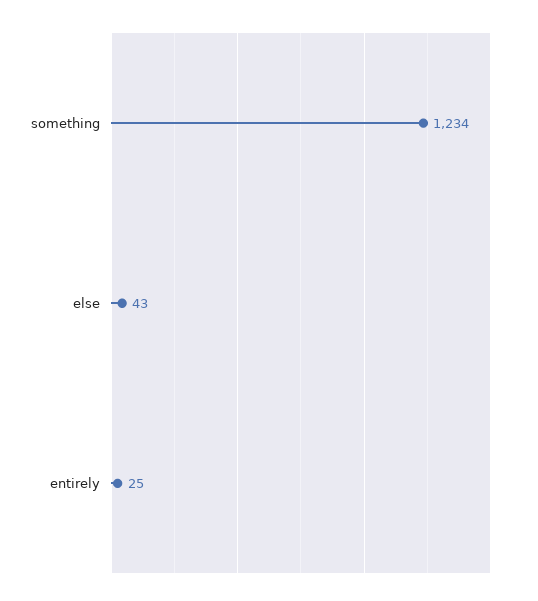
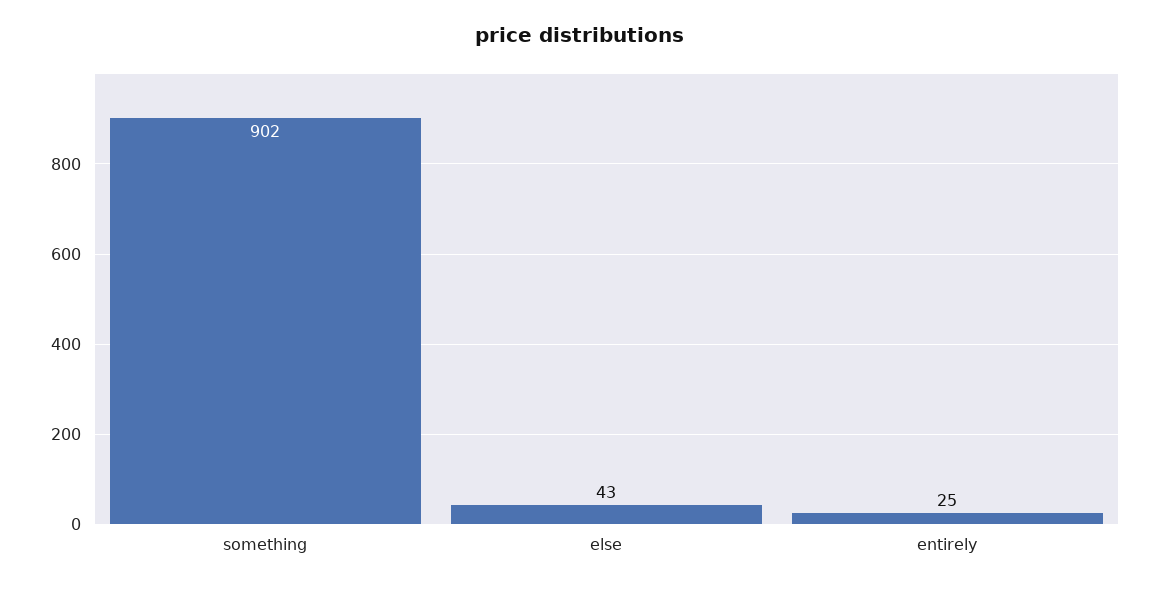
  {
-   "something": 1234,
+   "something": 902,
    "else": 43,
    "entirely": 25
  }

